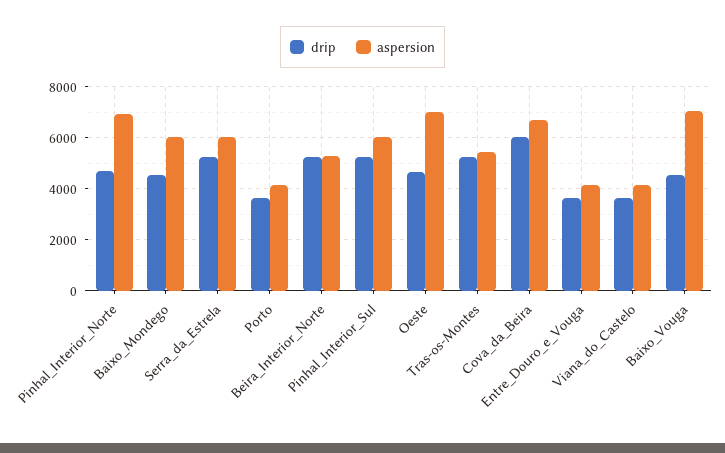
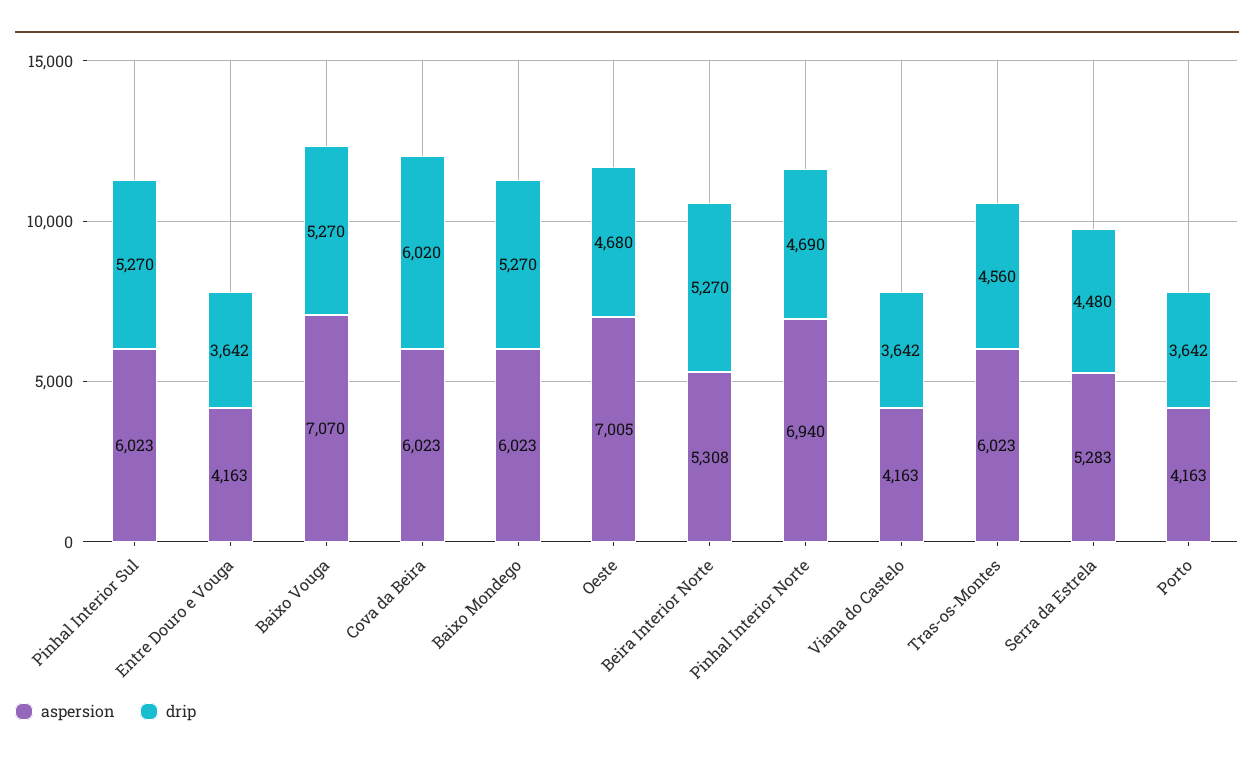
  {
    "drip": {
      "Pinhal_Interior_Norte": 4690,
-     "Baixo_Mondego": 4500,
+     "Baixo_Mondego": 5270,
-     "Serra_da_Estrela": 5250,
+     "Serra_da_Estrela": 4480,
      "Porto": 3642,
      "Beira_Interior_Norte": 5270,
      "Pinhal_Interior_Sul": 5270,
      "Oeste": 4680,
-     "Tras-os-Montes": 5250,
+     "Tras-os-Montes": 4560,
      "Cova_da_Beira": 6020,
      "Entre_Douro_e_Vouga": 3642,
      "Viana_do_Castelo": 3642,
-     "Baixo_Vouga": 4500
+     "Baixo_Vouga": 5270
    },
    "aspersion": {
      "Pinhal_Interior_Norte": 6940,
      "Baixo_Mondego": 6023,
-     "Serra_da_Estrela": 6000,
+     "Serra_da_Estrela": 5283,
      "Porto": 4163,
      "Beira_Interior_Norte": 5308,
      "Pinhal_Interior_Sul": 6023,
      "Oeste": 7005,
-     "Tras-os-Montes": 5500,
+     "Tras-os-Montes": 6023,
-     "Cova_da_Beira": 6750,
+     "Cova_da_Beira": 6023,
      "Entre_Douro_e_Vouga": 4163,
      "Viana_do_Castelo": 4163,
      "Baixo_Vouga": 7070
    }
  }

